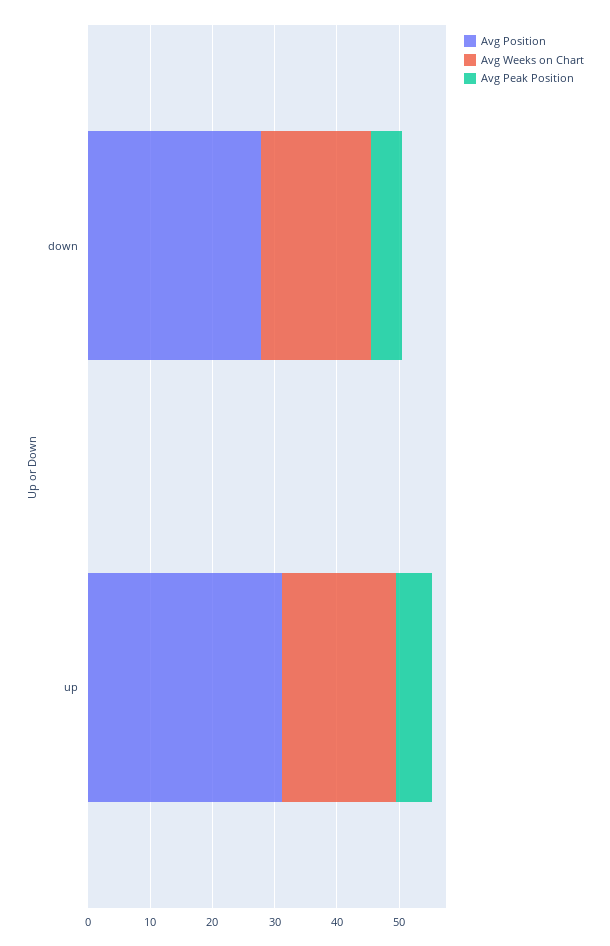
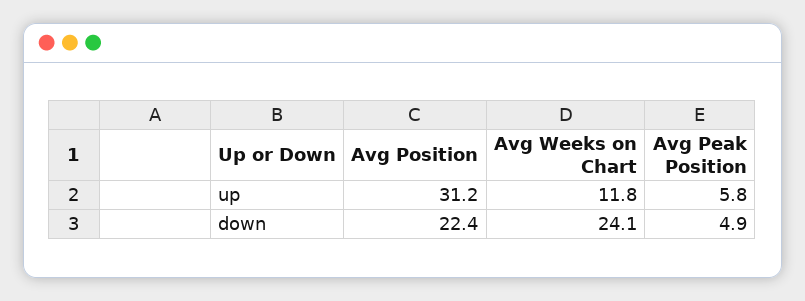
  {
    "Avg Position": {
-     "down": 28,
+     "down": 22.4,
      "up": 31.2
    },
    "Avg Weeks on Chart": {
-     "down": 18,
+     "down": 24.1,
-     "up": 18
+     "up": 11.8
    },
    "Avg Peak Position": {
      "down": 4.9,
      "up": 5.8
    }
  }

